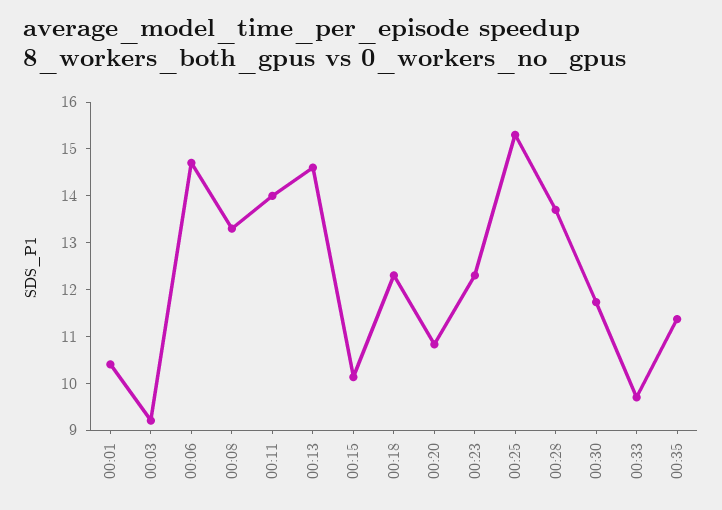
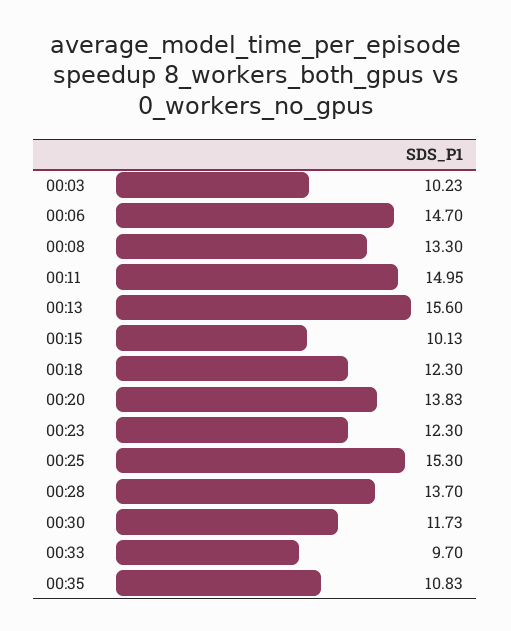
  {
-   "00:01": 10.4,
-   "00:03": 9.2,
+   "00:03": 10.23,
    "00:06": 14.7,
    "00:08": 13.3,
-   "00:11": 14,
+   "00:11": 14.95,
-   "00:13": 14.6,
+   "00:13": 15.6,
    "00:15": 10.13,
    "00:18": 12.3,
-   "00:20": 10.8,
+   "00:20": 13.83,
    "00:23": 12.3,
    "00:25": 15.3,
    "00:28": 13.7,
    "00:30": 11.73,
    "00:33": 9.7,
-   "00:35": 11.4
+   "00:35": 10.83
  }

